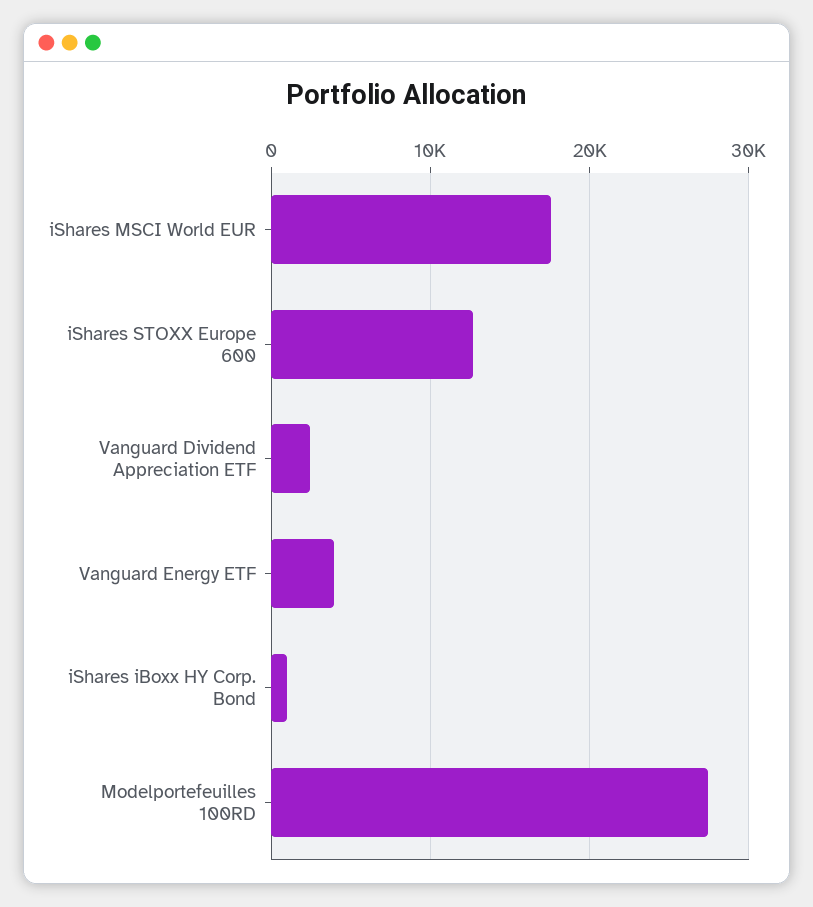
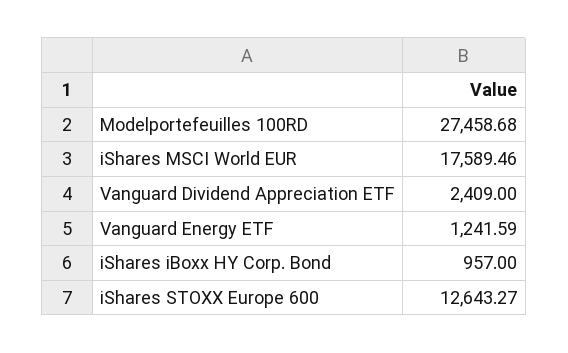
  {
    "iShares MSCI World EUR": 17589.46,
    "iShares STOXX Europe 600": 12643.27,
    "Vanguard Dividend Appreciation ETF": 2409,
-   "Vanguard Energy ETF": 4000,
+   "Vanguard Energy ETF": 1241.59,
    "iShares iBoxx HY Corp. Bond": 957,
    "Modelportefeuilles 100RD": 27458.68
  }

